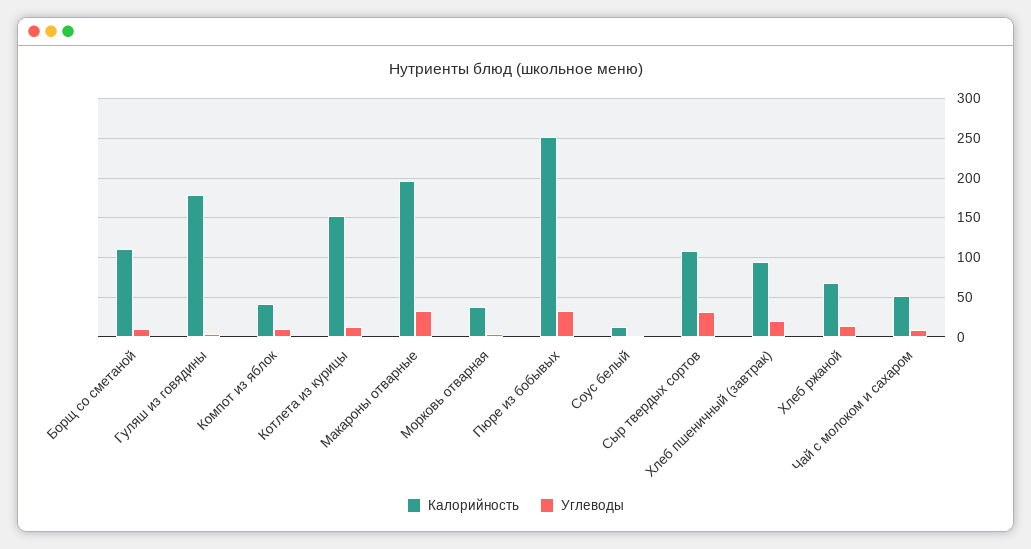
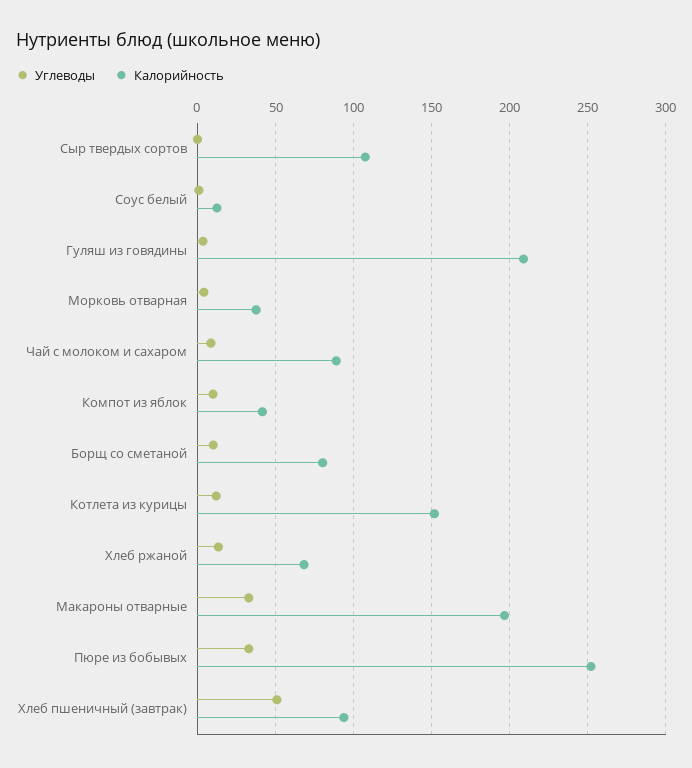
  {
    "Калорийность": {
-     "Борщ со сметаной": 110,
+     "Борщ со сметаной": 80,
-     "Гуляш из говядины": 180,
+     "Гуляш из говядины": 210,
      "Компот из яблок": 40,
      "Котлета из курицы": 150,
      "Макароны отварные": 195,
      "Морковь отварная": 40,
      "Пюре из бобывых": 250,
      "Соус белый": 15,
      "Сыр твердых сортов": 110,
      "Хлеб пшеничный (завтрак)": 95,
      "Хлеб ржаной": 70,
-     "Чай с молоком и сахаром": 50
+     "Чай с молоком и сахаром": 90
    },
    "Углеводы": {
      "Борщ со сметаной": 10,
      "Гуляш из говядины": 5,
      "Компот из яблок": 10,
      "Котлета из курицы": 10,
      "Макароны отварные": 35,
      "Морковь отварная": 5,
      "Пюре из бобывых": 35,
      "Соус белый": 0,
-     "Сыр твердых сортов": 30,
+     "Сыр твердых сортов": 0,
-     "Хлеб пшеничный (завтрак)": 20,
+     "Хлеб пшеничный (завтрак)": 50,
      "Хлеб ржаной": 15,
      "Чай с молоком и сахаром": 10
    }
  }

